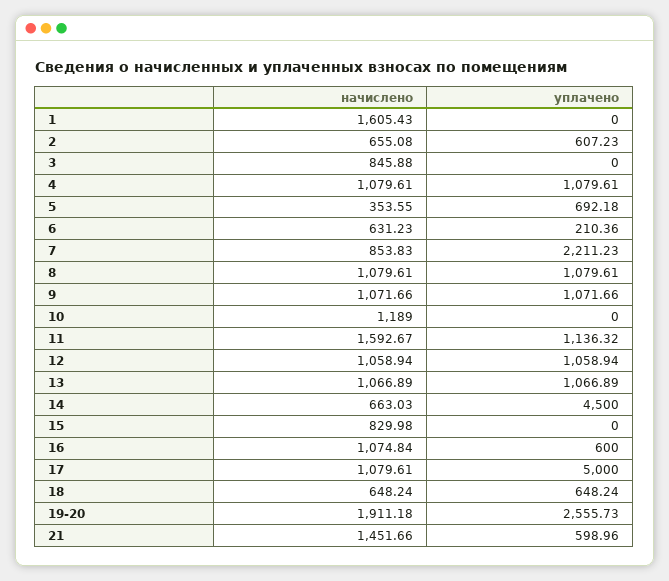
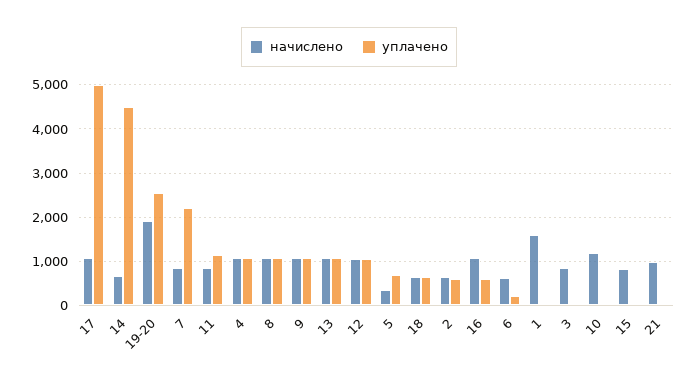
  {
    "начислено": {
      "1": 1605.43,
      "2": 655.08,
      "3": 845.88,
      "4": 1079.61,
      "5": 353.55,
      "6": 631.23,
      "7": 853.83,
      "8": 1079.61,
      "9": 1071.66,
      "10": 1189,
-     "11": 1592.67,
+     "11": 800,
      "12": 1058.94,
      "13": 1066.89,
      "14": 663.03,
      "15": 829.98,
      "16": 1074.84,
      "17": 1079.61,
      "18": 648.24,
      "19-20": 1911.18,
-     "21": 1451.66
+     "21": 1000
    },
    "уплачено": {
      "1": 0,
      "2": 607.23,
      "3": 0,
      "4": 1079.61,
      "5": 692.18,
      "6": 210.36,
      "7": 2211.23,
      "8": 1079.61,
      "9": 1071.66,
      "10": 0,
      "11": 1136.32,
      "12": 1058.94,
      "13": 1066.89,
      "14": 4500,
      "15": 0,
      "16": 600,
      "17": 5000,
      "18": 648.24,
      "19-20": 2555.73,
-     "21": 598.96
+     "21": 0
    }
  }

